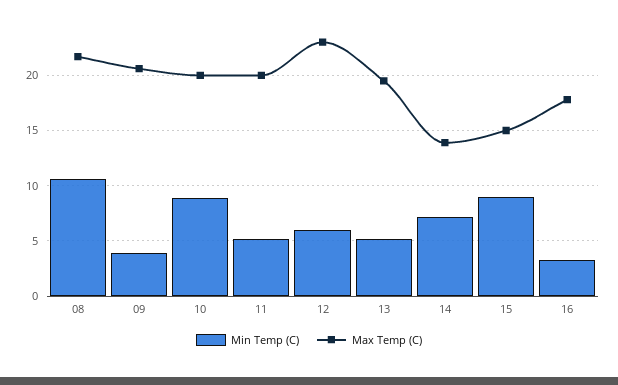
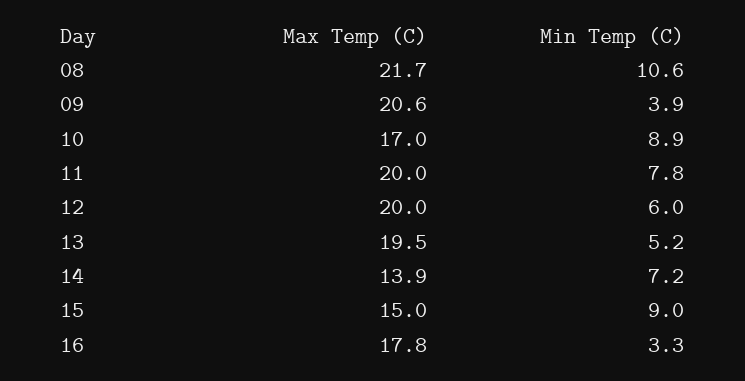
  {
    "Min Temp (C)": {
      "08": 10.6,
      "09": 3.9,
      "10": 8.9,
-     "11": 5,
+     "11": 7.8,
      "12": 6,
      "13": 5.2,
      "14": 7.2,
      "15": 9,
      "16": 3.3
    },
    "Max Temp (C)": {
      "08": 21.7,
      "09": 20.6,
-     "10": 20,
+     "10": 17,
      "11": 20,
-     "12": 23,
+     "12": 20,
      "13": 19.5,
      "14": 13.9,
      "15": 15,
      "16": 17.8
    }
  }

